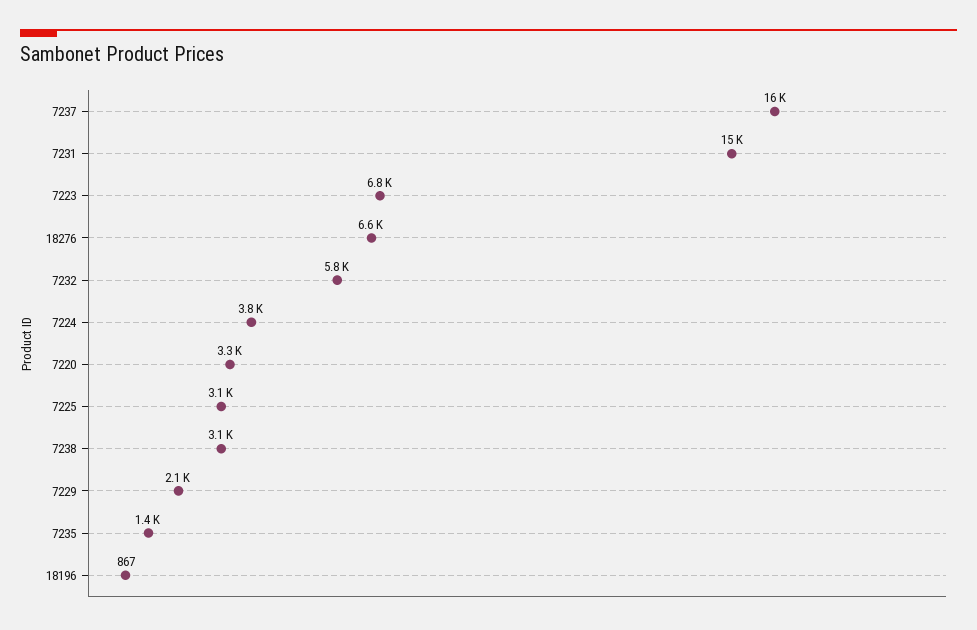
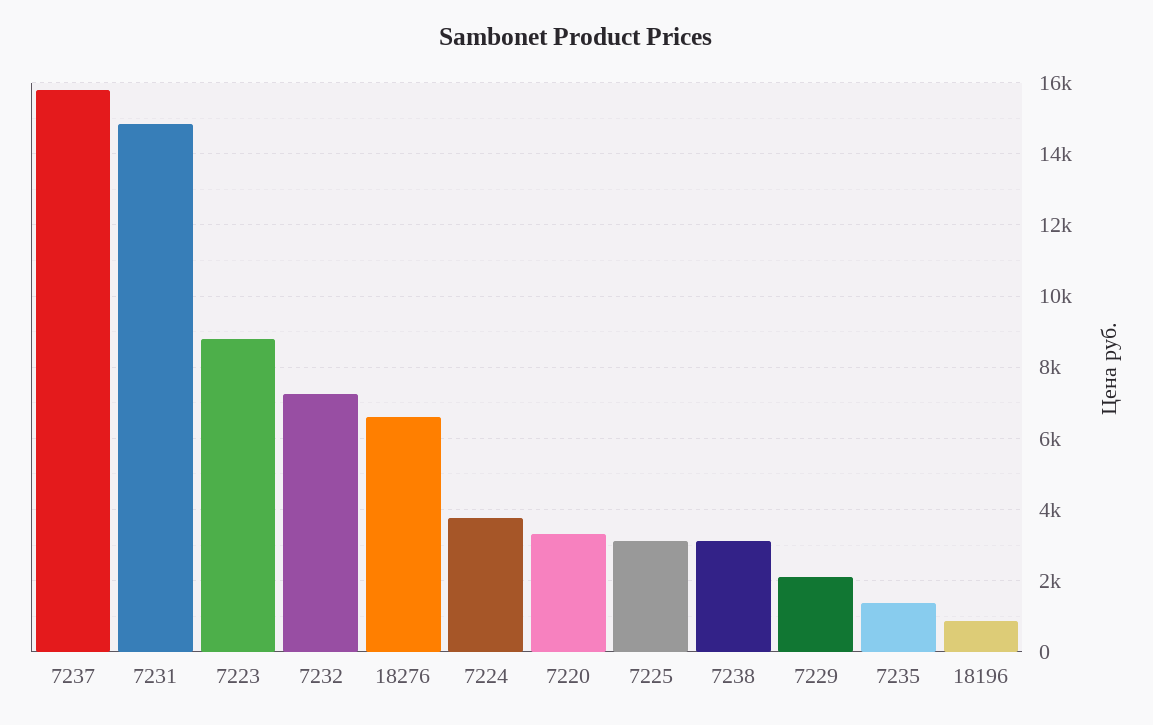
  {
    "7237": 16000,
    "7231": 15000,
-   "7223": 6800,
+   "7223": 8800,
    "18276": 6600,
-   "7232": 5800,
+   "7232": 7200,
    "7224": 3800,
    "7220": 3300,
    "7225": 3100,
    "7238": 3100,
    "7229": 2100,
    "7235": 1400,
    "18196": 867
  }

